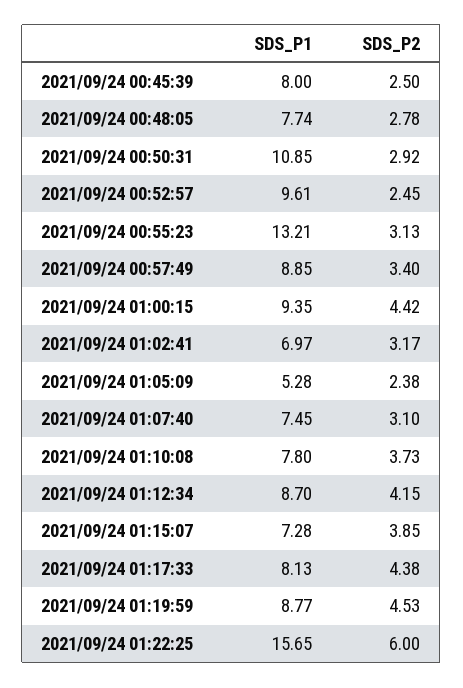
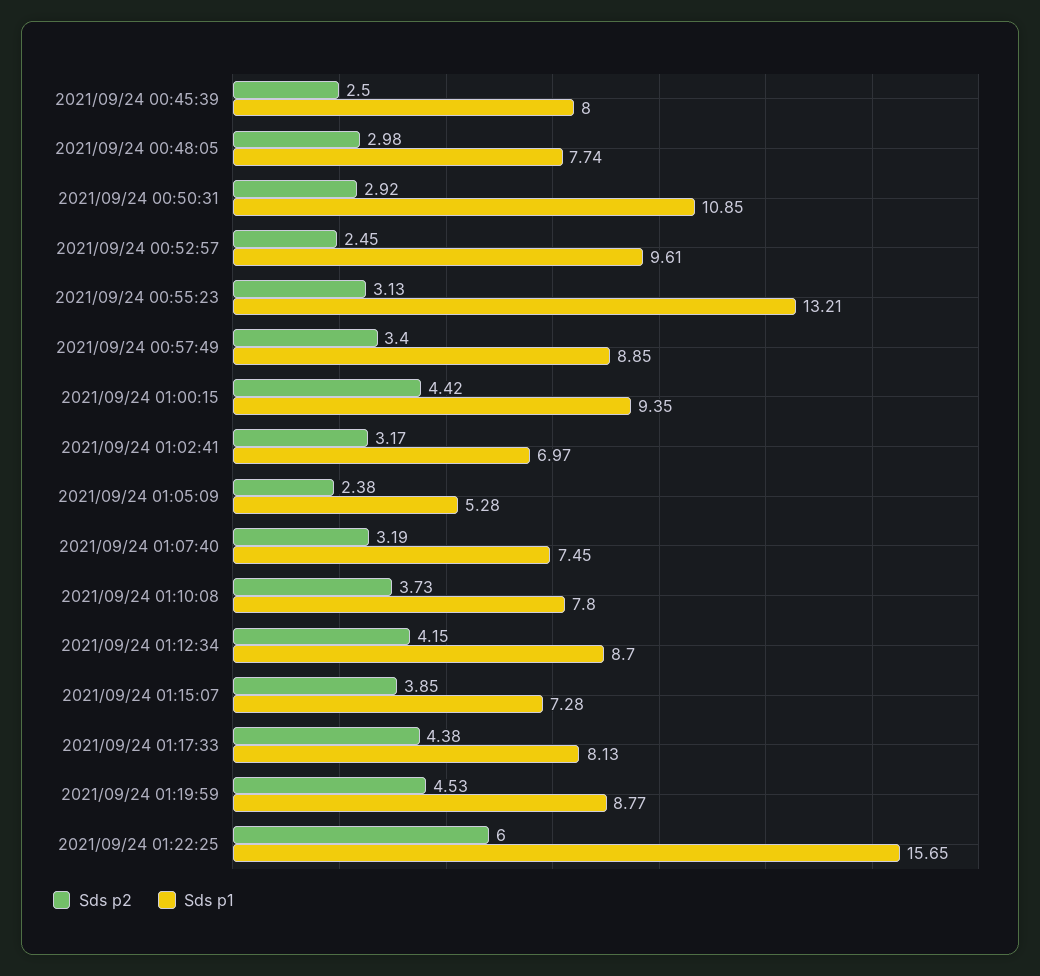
  {
    "SDS_P1": {
      "2021/09/24 00:45:39": 8,
      "2021/09/24 00:48:05": 7.74,
      "2021/09/24 00:50:31": 10.85,
      "2021/09/24 00:52:57": 9.61,
      "2021/09/24 00:55:23": 13.21,
      "2021/09/24 00:57:49": 8.85,
      "2021/09/24 01:00:15": 9.35,
      "2021/09/24 01:02:41": 6.97,
      "2021/09/24 01:05:09": 5.28,
      "2021/09/24 01:07:40": 7.45,
      "2021/09/24 01:10:08": 7.8,
      "2021/09/24 01:12:34": 8.7,
      "2021/09/24 01:15:07": 7.28,
      "2021/09/24 01:17:33": 8.13,
      "2021/09/24 01:19:59": 8.77,
      "2021/09/24 01:22:25": 15.65
    },
    "SDS_P2": {
      "2021/09/24 00:45:39": 2.5,
-     "2021/09/24 00:48:05": 2.78,
+     "2021/09/24 00:48:05": 2.98,
      "2021/09/24 00:50:31": 2.92,
      "2021/09/24 00:52:57": 2.45,
      "2021/09/24 00:55:23": 3.13,
      "2021/09/24 00:57:49": 3.4,
      "2021/09/24 01:00:15": 4.42,
      "2021/09/24 01:02:41": 3.17,
      "2021/09/24 01:05:09": 2.38,
-     "2021/09/24 01:07:40": 3.1,
+     "2021/09/24 01:07:40": 3.19,
      "2021/09/24 01:10:08": 3.73,
      "2021/09/24 01:12:34": 4.15,
      "2021/09/24 01:15:07": 3.85,
      "2021/09/24 01:17:33": 4.38,
      "2021/09/24 01:19:59": 4.53,
      "2021/09/24 01:22:25": 6
    }
  }

